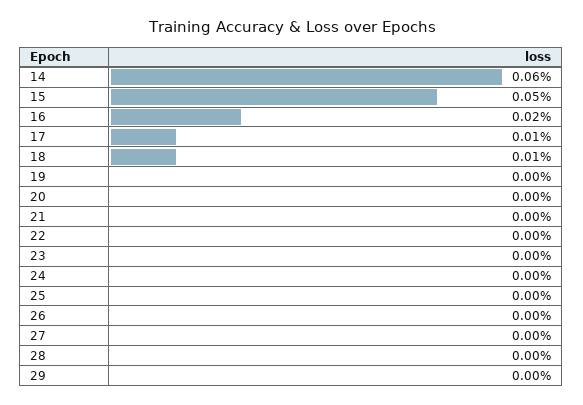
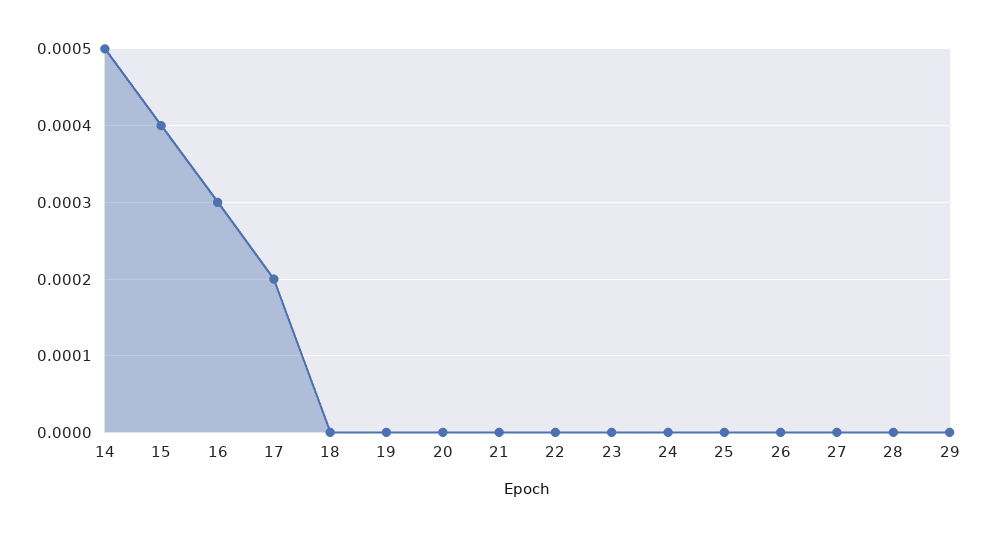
  {
-   "14": 0.0006,
+   "14": 0.0005,
-   "15": 0.0005,
+   "15": 0.0004,
-   "16": 0.0002,
+   "16": 0.0003,
-   "17": 0.0001,
+   "17": 0.0002,
-   "18": 0.0001,
+   "18": 0,
    "19": 0,
    "20": 0,
    "21": 0,
    "22": 0,
    "23": 0,
    "24": 0,
    "25": 0,
    "26": 0,
    "27": 0,
    "28": 0,
    "29": 0
  }

